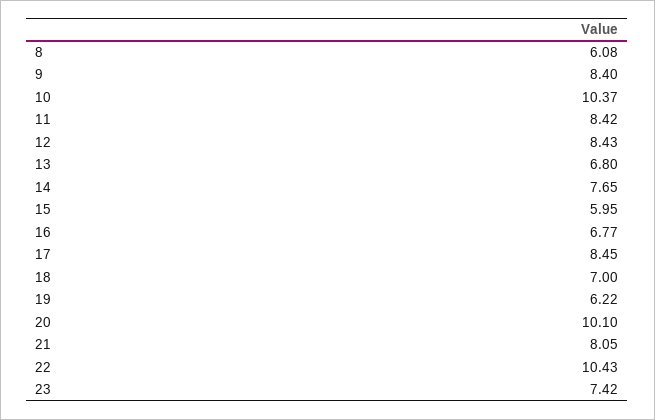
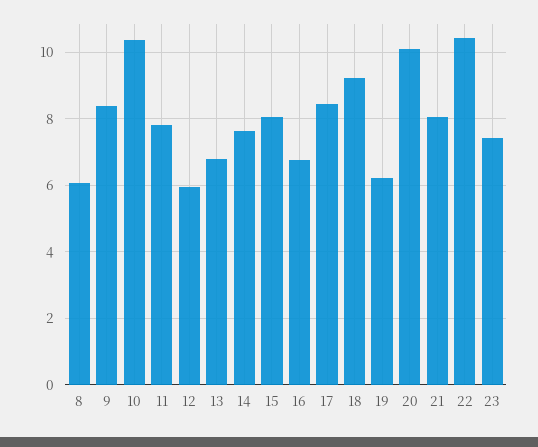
  {
    "8": 6.08,
    "9": 8.4,
    "10": 10.37,
-   "11": 8.42,
+   "11": 7.8,
-   "12": 8.43,
+   "12": 6,
    "13": 6.8,
    "14": 7.65,
-   "15": 5.95,
+   "15": 8,
    "16": 6.77,
    "17": 8.45,
-   "18": 7,
+   "18": 9.2,
    "19": 6.22,
    "20": 10.1,
    "21": 8.05,
    "22": 10.43,
    "23": 7.42
  }

